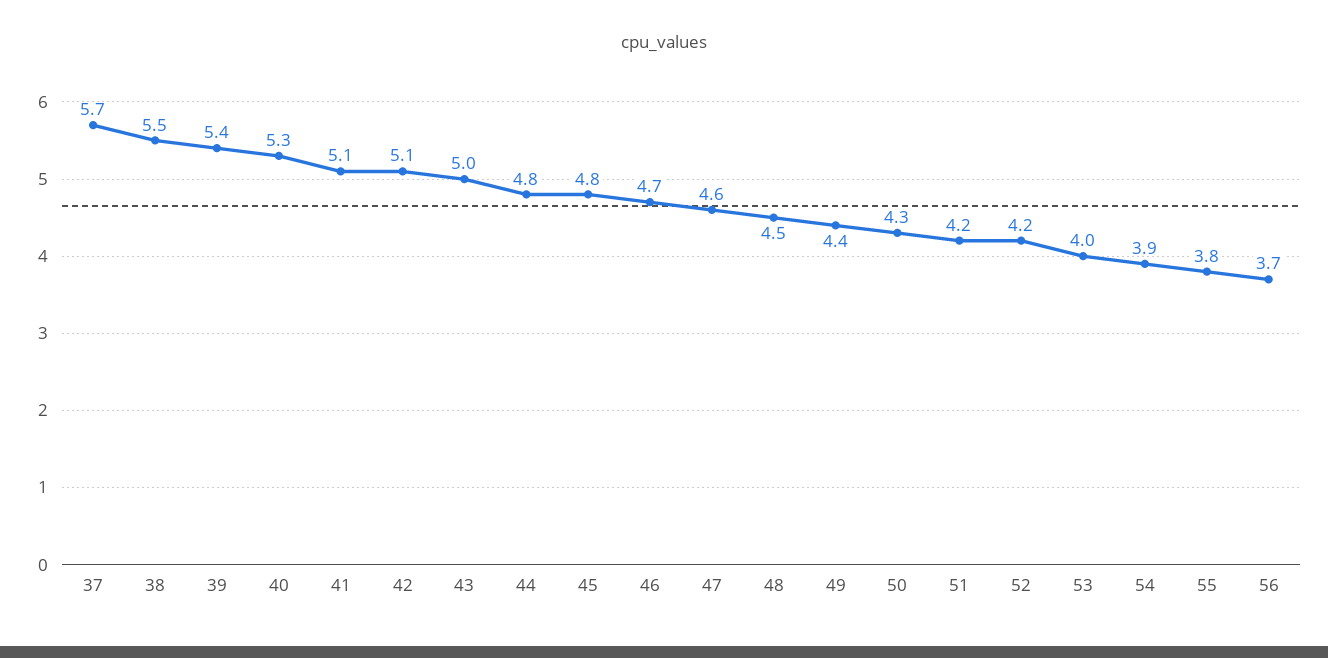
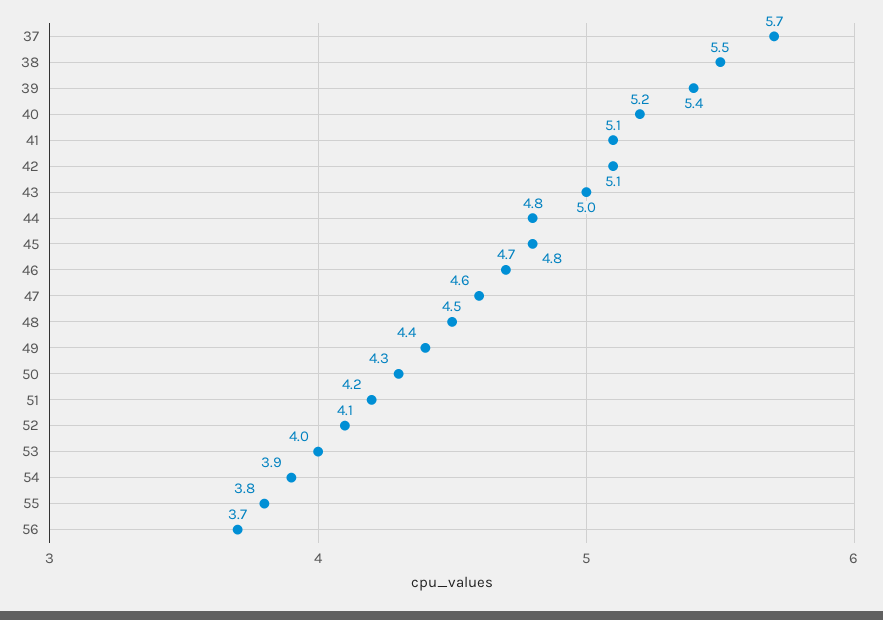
  {
    "37": 5.7,
    "38": 5.5,
    "39": 5.4,
-   "40": 5.3,
+   "40": 5.2,
    "41": 5.1,
    "42": 5.1,
    "43": 5,
    "44": 4.8,
    "45": 4.8,
    "46": 4.7,
    "47": 4.6,
    "48": 4.5,
    "49": 4.4,
    "50": 4.3,
    "51": 4.2,
-   "52": 4.2,
+   "52": 4.1,
    "53": 4,
    "54": 3.9,
    "55": 3.8,
    "56": 3.7
  }

